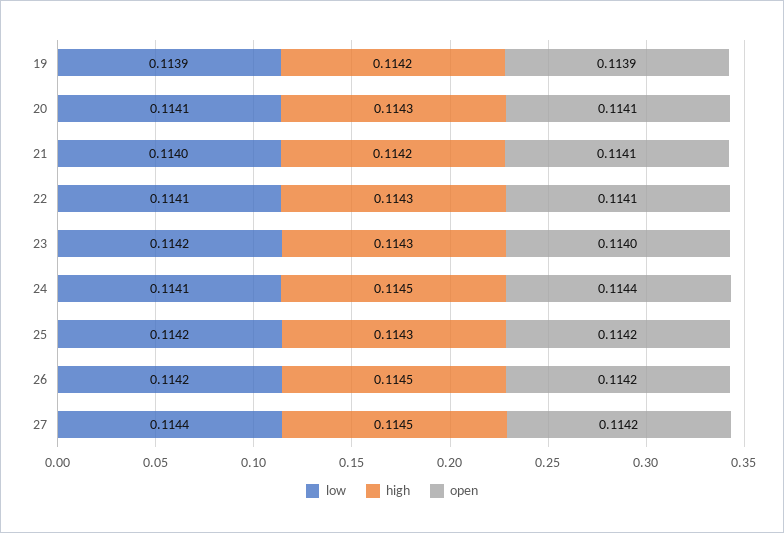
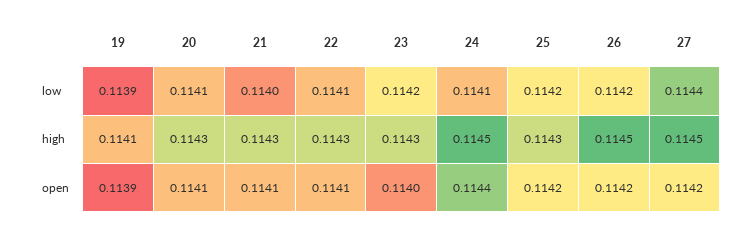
  {
    "low": {
      "19": 0.1139,
      "20": 0.1141,
      "21": 0.114,
      "22": 0.1141,
      "23": 0.1142,
      "24": 0.1141,
      "25": 0.1142,
      "26": 0.1142,
      "27": 0.1144
    },
    "high": {
-     "19": 0.1142,
+     "19": 0.1141,
      "20": 0.1143,
-     "21": 0.1142,
+     "21": 0.1143,
      "22": 0.1143,
      "23": 0.1143,
      "24": 0.1145,
      "25": 0.1143,
      "26": 0.1145,
      "27": 0.1145
    },
    "open": {
      "19": 0.1139,
      "20": 0.1141,
      "21": 0.1141,
      "22": 0.1141,
      "23": 0.114,
      "24": 0.1144,
      "25": 0.1142,
      "26": 0.1142,
      "27": 0.1142
    }
  }

